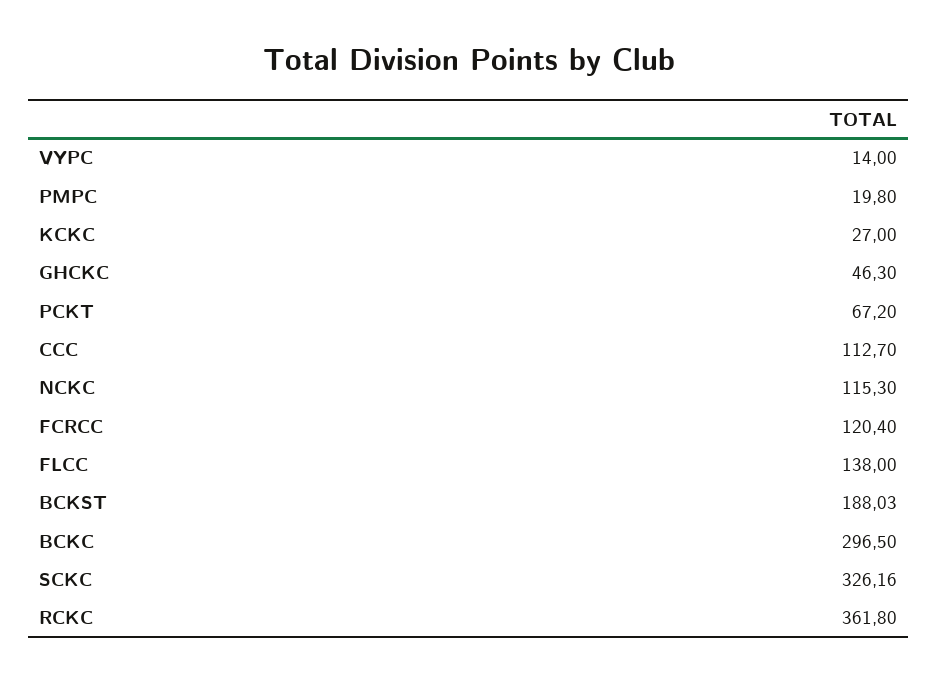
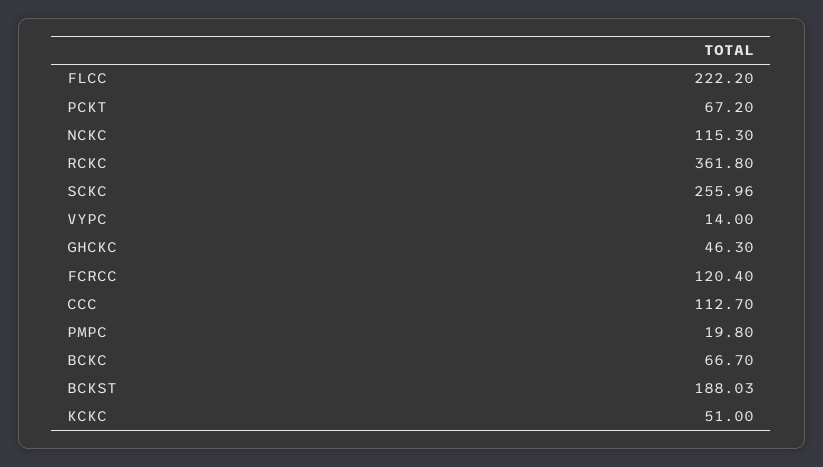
  {
    "VYPC": 14,
    "PMPC": 19.8,
-   "KCKC": 27,
+   "KCKC": 51,
    "GHCKC": 46.3,
    "PCKT": 67.2,
    "CCC": 112.7,
    "NCKC": 115.3,
    "FCRCC": 120.4,
-   "FLCC": 138,
+   "FLCC": 222.2,
    "BCKST": 188.03,
-   "BCKC": 296.5,
+   "BCKC": 66.7,
-   "SCKC": 326.16,
+   "SCKC": 255.96,
    "RCKC": 361.8
  }

